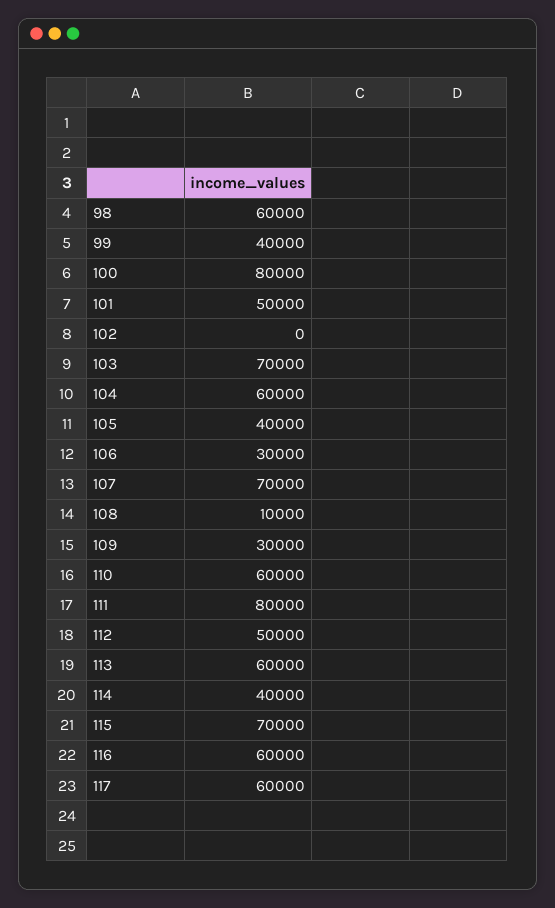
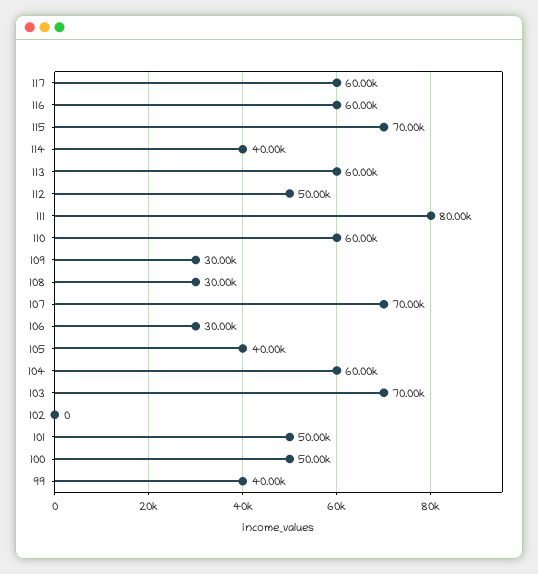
  {
-   "98": 60000,
    "99": 40000,
-   "100": 80000,
+   "100": 50000,
    "101": 50000,
    "102": 0,
    "103": 70000,
    "104": 60000,
    "105": 40000,
    "106": 30000,
    "107": 70000,
-   "108": 10000,
+   "108": 30000,
    "109": 30000,
    "110": 60000,
    "111": 80000,
    "112": 50000,
    "113": 60000,
    "114": 40000,
    "115": 70000,
    "116": 60000,
    "117": 60000
  }

